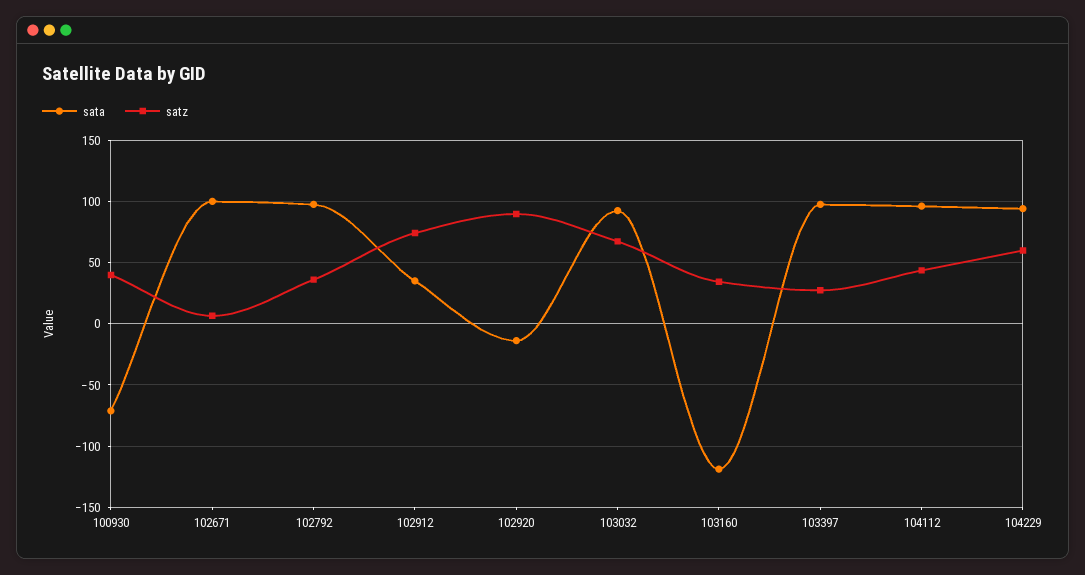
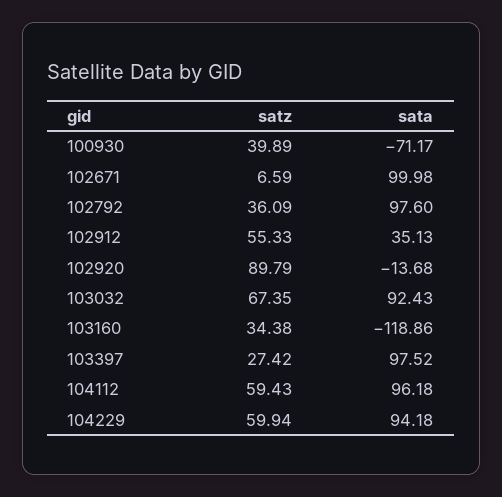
  {
    "sata": {
      "100930": -71.17,
      "102671": 99.98,
      "102792": 97.6,
      "102912": 35.13,
      "102920": -13.68,
      "103032": 92.43,
      "103160": -118.86,
      "103397": 97.52,
      "104112": 96.18,
      "104229": 94.18
    },
    "satz": {
      "100930": 39.89,
      "102671": 6.59,
      "102792": 36.09,
-     "102912": 75,
+     "102912": 55.33,
      "102920": 89.79,
      "103032": 67.35,
      "103160": 34.38,
      "103397": 27.42,
-     "104112": 45,
+     "104112": 59.43,
      "104229": 59.94
    }
  }

